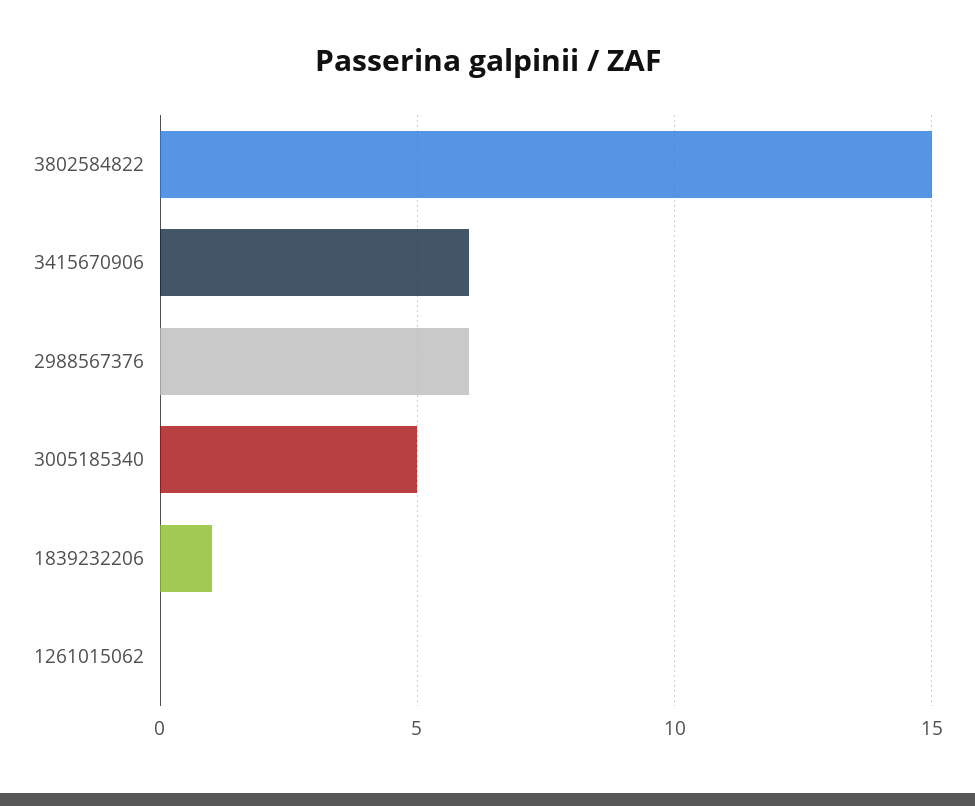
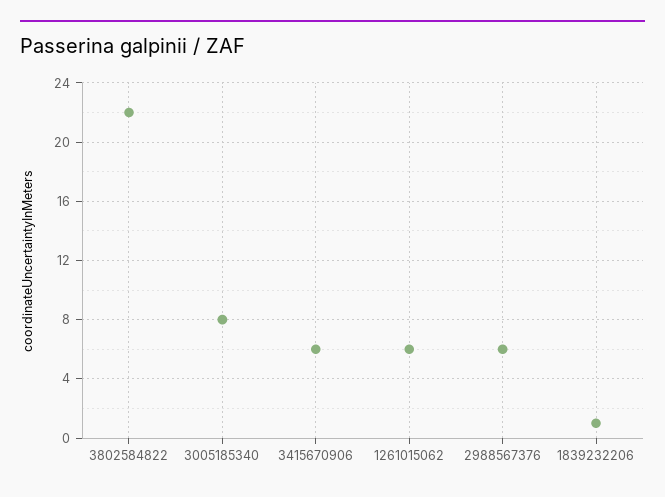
  {
-   "3802584822": 15,
+   "3802584822": 22,
    "3415670906": 6,
    "2988567376": 6,
-   "3005185340": 5,
+   "3005185340": 8,
    "1839232206": 1,
-   "1261015062": 0
+   "1261015062": 6
  }

